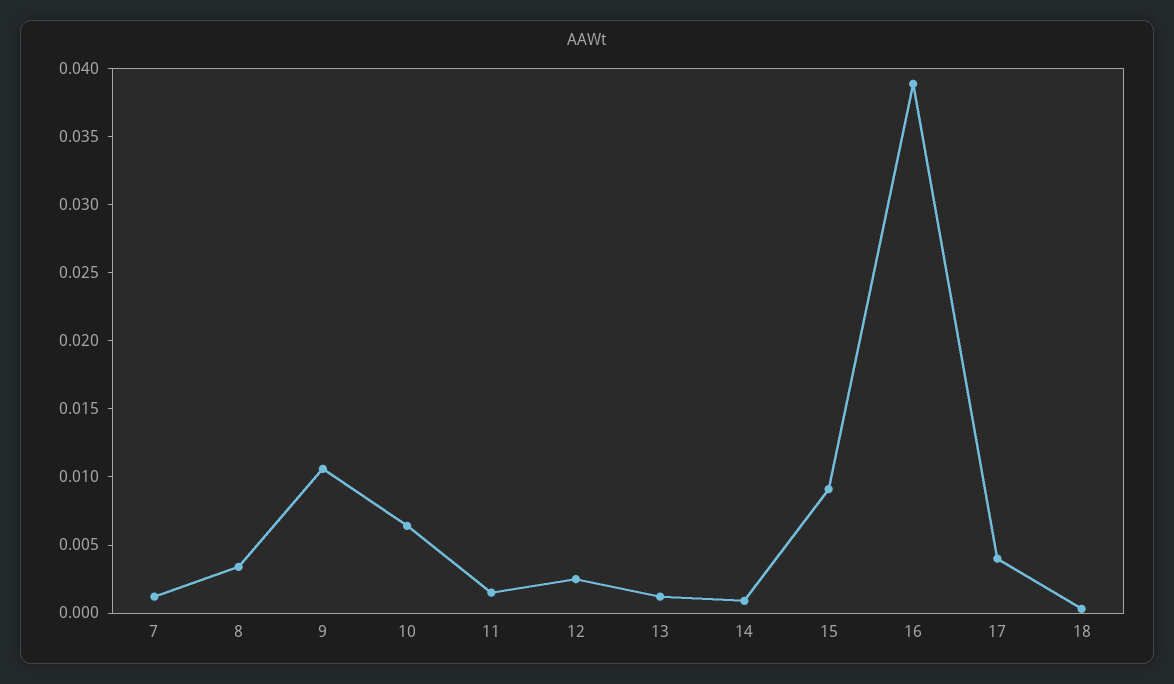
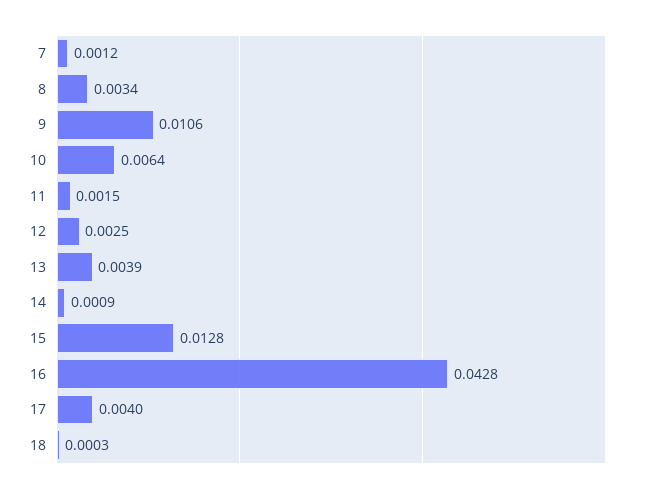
  {
    "7": 0.0012,
    "8": 0.0034,
    "9": 0.0106,
    "10": 0.0064,
    "11": 0.0015,
    "12": 0.0025,
-   "13": 0.001,
+   "13": 0.0039,
    "14": 0.0009,
-   "15": 0.009,
+   "15": 0.0128,
-   "16": 0.039,
+   "16": 0.0428,
    "17": 0.004,
    "18": 0.0003
  }

